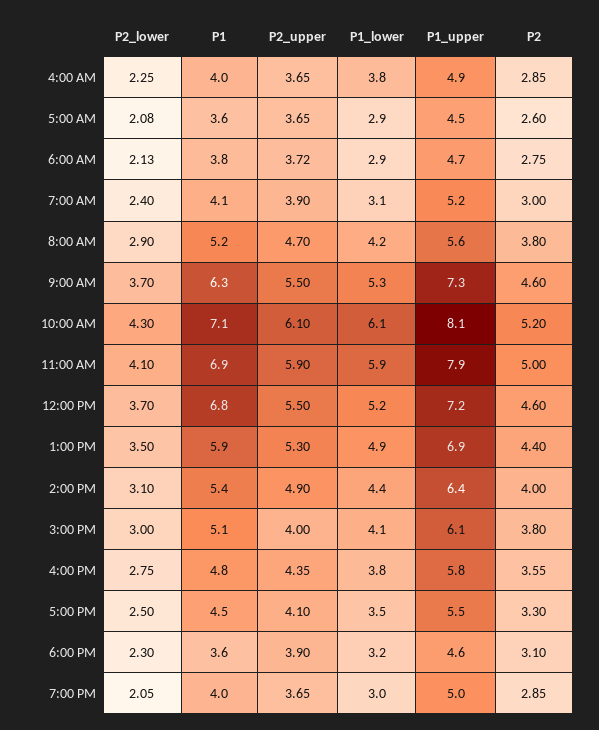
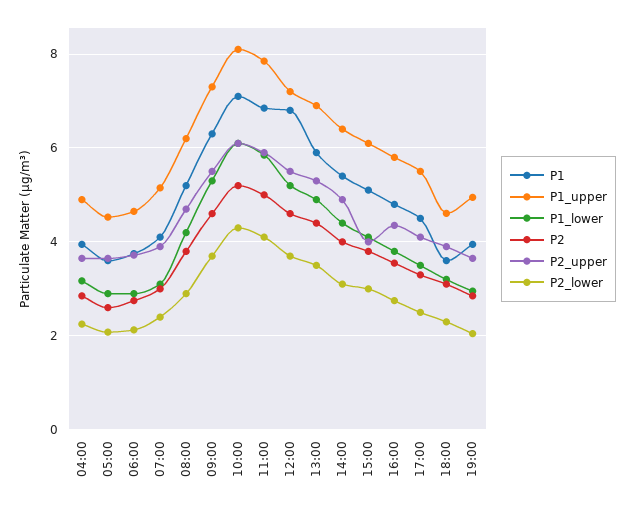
  {
    "P2_lower": {
      "4:00 AM": 2.25,
      "5:00 AM": 2.08,
      "6:00 AM": 2.13,
      "7:00 AM": 2.4,
      "8:00 AM": 2.9,
      "9:00 AM": 3.7,
      "10:00 AM": 4.3,
      "11:00 AM": 4.1,
      "12:00 PM": 3.7,
      "1:00 PM": 3.5,
      "2:00 PM": 3.1,
      "3:00 PM": 3,
      "4:00 PM": 2.75,
      "5:00 PM": 2.5,
      "6:00 PM": 2.3,
      "7:00 PM": 2.05
    },
    "P1": {
      "4:00 AM": 4,
      "5:00 AM": 3.6,
      "6:00 AM": 3.8,
      "7:00 AM": 4.1,
      "8:00 AM": 5.2,
      "9:00 AM": 6.3,
      "10:00 AM": 7.1,
      "11:00 AM": 6.9,
      "12:00 PM": 6.8,
      "1:00 PM": 5.9,
      "2:00 PM": 5.4,
      "3:00 PM": 5.1,
      "4:00 PM": 4.8,
      "5:00 PM": 4.5,
      "6:00 PM": 3.6,
      "7:00 PM": 4
    },
    "P2_upper": {
      "4:00 AM": 3.65,
      "5:00 AM": 3.65,
      "6:00 AM": 3.72,
      "7:00 AM": 3.9,
      "8:00 AM": 4.7,
      "9:00 AM": 5.5,
      "10:00 AM": 6.1,
      "11:00 AM": 5.9,
      "12:00 PM": 5.5,
      "1:00 PM": 5.3,
      "2:00 PM": 4.9,
      "3:00 PM": 4,
      "4:00 PM": 4.35,
      "5:00 PM": 4.1,
      "6:00 PM": 3.9,
      "7:00 PM": 3.65
    },
    "P1_lower": {
-     "4:00 AM": 3.8,
+     "4:00 AM": 3.2,
      "5:00 AM": 2.9,
      "6:00 AM": 2.9,
      "7:00 AM": 3.1,
      "8:00 AM": 4.2,
      "9:00 AM": 5.3,
      "10:00 AM": 6.1,
      "11:00 AM": 5.9,
      "12:00 PM": 5.2,
      "1:00 PM": 4.9,
      "2:00 PM": 4.4,
      "3:00 PM": 4.1,
      "4:00 PM": 3.8,
      "5:00 PM": 3.5,
      "6:00 PM": 3.2,
      "7:00 PM": 3
    },
    "P1_upper": {
      "4:00 AM": 4.9,
      "5:00 AM": 4.5,
      "6:00 AM": 4.7,
      "7:00 AM": 5.2,
-     "8:00 AM": 5.6,
+     "8:00 AM": 6.2,
      "9:00 AM": 7.3,
      "10:00 AM": 8.1,
      "11:00 AM": 7.9,
      "12:00 PM": 7.2,
      "1:00 PM": 6.9,
      "2:00 PM": 6.4,
      "3:00 PM": 6.1,
      "4:00 PM": 5.8,
      "5:00 PM": 5.5,
      "6:00 PM": 4.6,
      "7:00 PM": 5
    },
    "P2": {
      "4:00 AM": 2.85,
      "5:00 AM": 2.6,
      "6:00 AM": 2.75,
      "7:00 AM": 3,
      "8:00 AM": 3.8,
      "9:00 AM": 4.6,
      "10:00 AM": 5.2,
      "11:00 AM": 5,
      "12:00 PM": 4.6,
      "1:00 PM": 4.4,
      "2:00 PM": 4,
      "3:00 PM": 3.8,
      "4:00 PM": 3.55,
      "5:00 PM": 3.3,
      "6:00 PM": 3.1,
      "7:00 PM": 2.85
    }
  }

